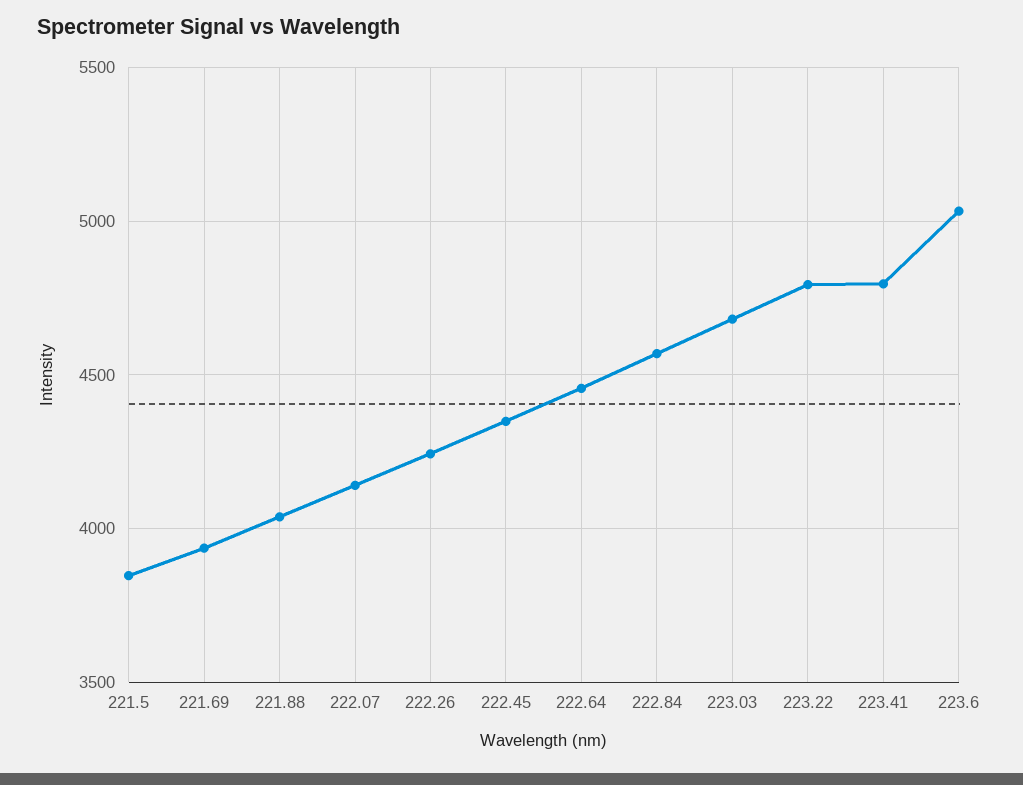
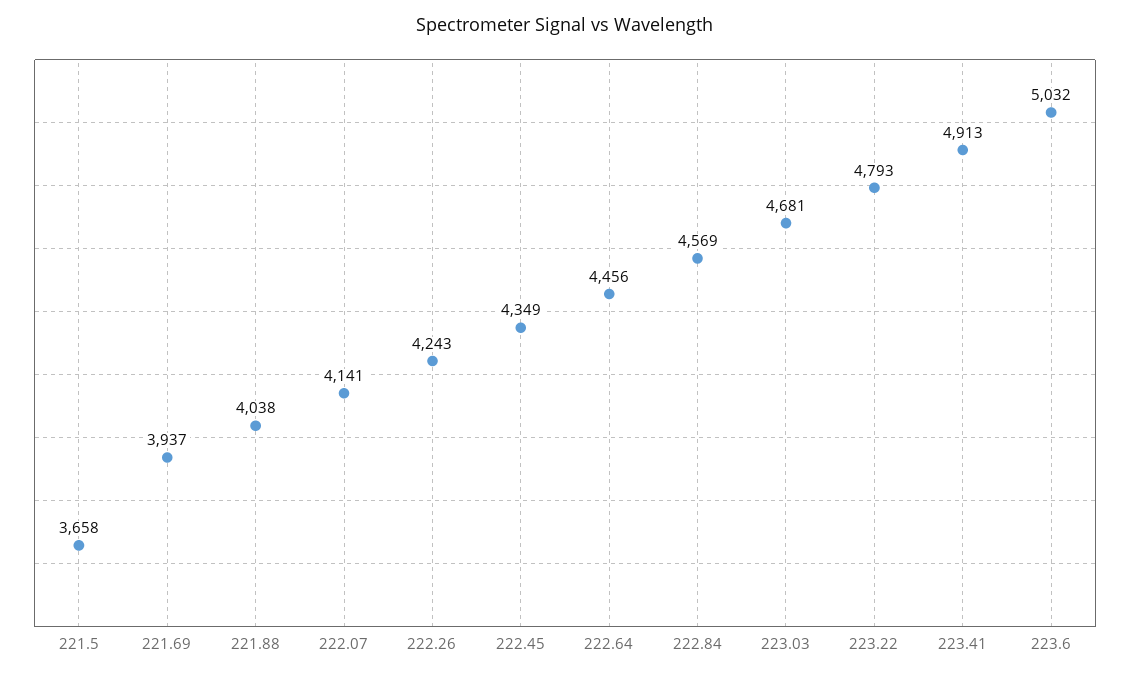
  {
-   "221.5": 3850,
+   "221.5": 3658,
    "221.69": 3937,
    "221.88": 4038,
    "222.07": 4141,
    "222.26": 4243,
    "222.45": 4349,
    "222.64": 4456,
    "222.84": 4569,
    "223.03": 4681,
    "223.22": 4793,
-   "223.41": 4800,
+   "223.41": 4913,
    "223.6": 5032
  }

